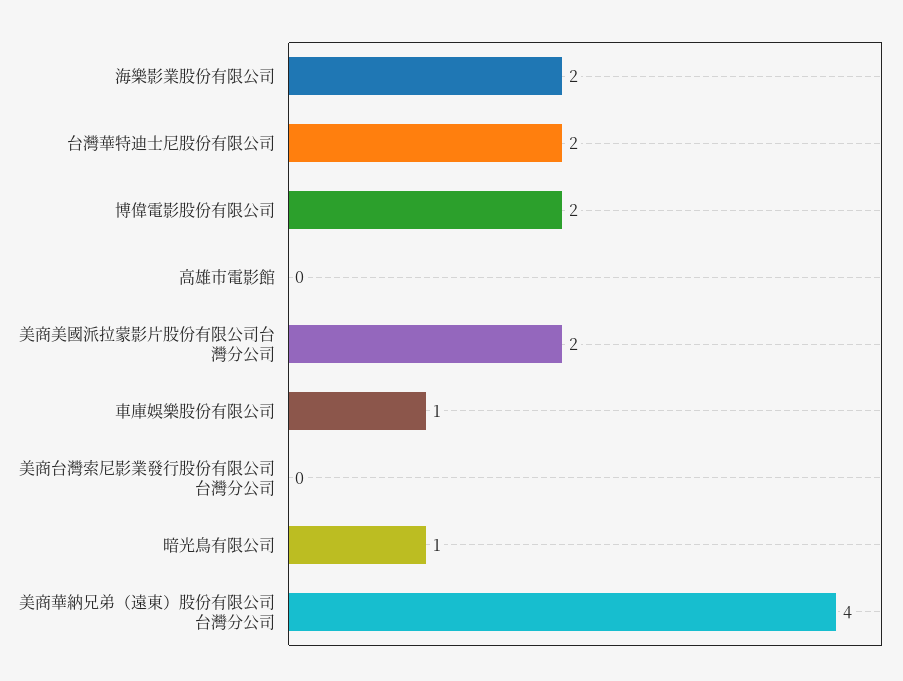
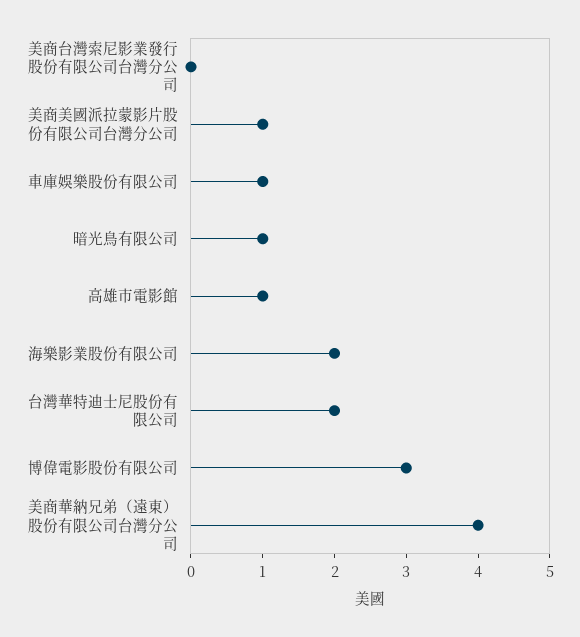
  {
    "海樂影業股份有限公司": 2,
    "台灣華特迪士尼股份有限公司": 2,
-   "博偉電影股份有限公司": 2,
+   "博偉電影股份有限公司": 3,
-   "高雄市電影館": 0,
+   "高雄市電影館": 1,
-   "美商美國派拉蒙影片股份有限公司台灣分公司": 2,
+   "美商美國派拉蒙影片股份有限公司台灣分公司": 1,
    "車庫娛樂股份有限公司": 1,
    "美商台灣索尼影業發行股份有限公司台灣分公司": 0,
    "暗光鳥有限公司": 1,
    "美商華納兄弟（遠東）股份有限公司台灣分公司": 4
  }

